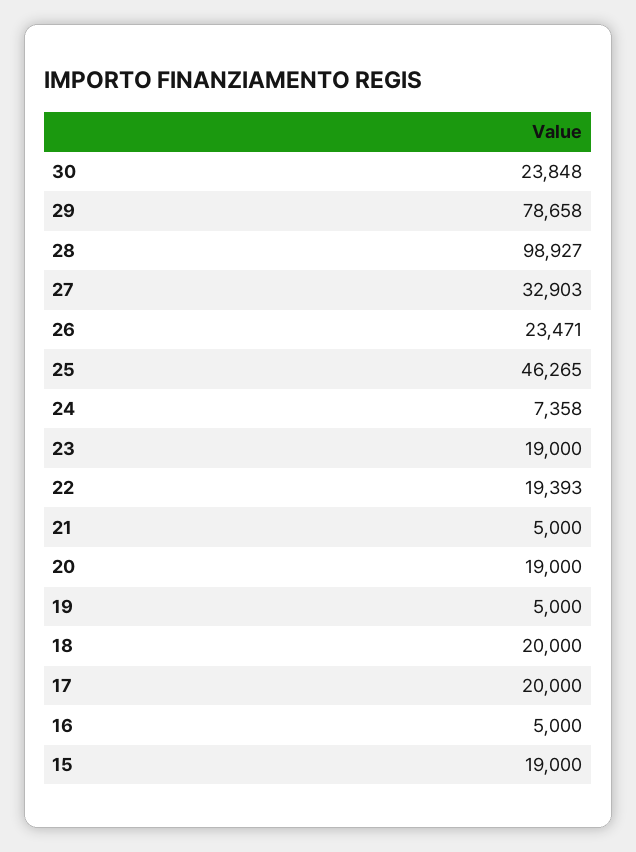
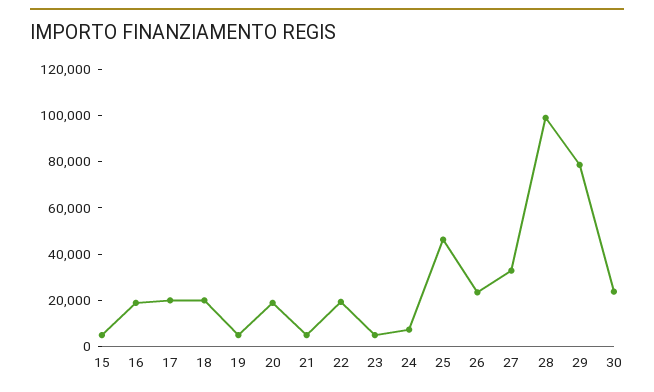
  {
    "30": 23848,
    "29": 78658,
    "28": 98927,
    "27": 32903,
    "26": 23471,
    "25": 46265,
    "24": 7358,
-   "23": 19000,
+   "23": 5000,
    "22": 19393,
    "21": 5000,
    "20": 19000,
    "19": 5000,
    "18": 20000,
    "17": 20000,
-   "16": 5000,
+   "16": 20000,
-   "15": 19000
+   "15": 5000
  }

